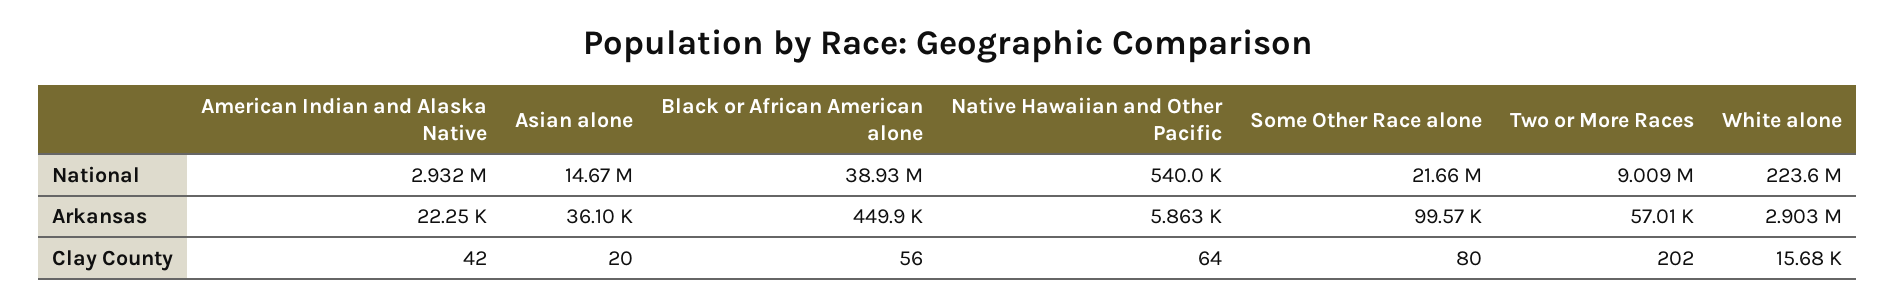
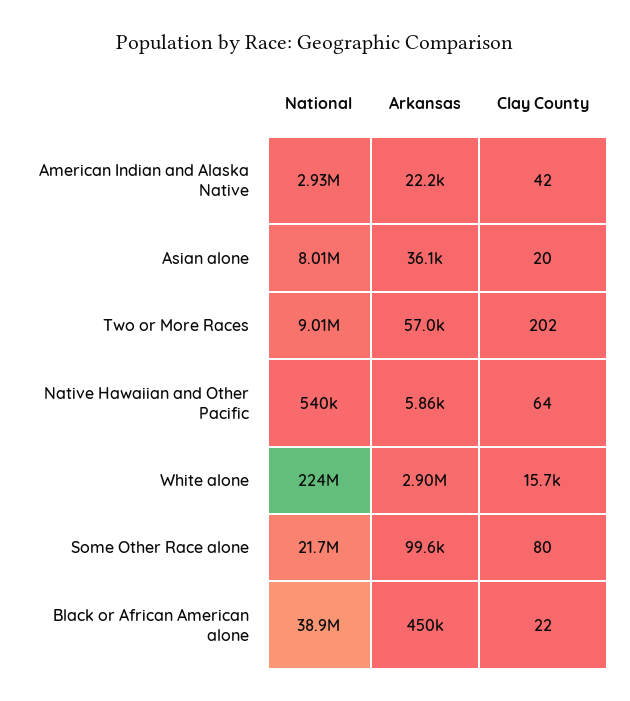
  {
    "American Indian and Alaska Native": {
      "National": 2932000,
      "Arkansas": 22250,
      "Clay County": 42
    },
    "Asian alone": {
-     "National": 14670000,
+     "National": 8010000,
      "Arkansas": 36100,
      "Clay County": 20
    },
    "Black or African American alone": {
      "National": 38930000,
      "Arkansas": 449900,
-     "Clay County": 56
+     "Clay County": 22
    },
    "Native Hawaiian and Other Pacific": {
      "National": 540000,
      "Arkansas": 5863,
      "Clay County": 64
    },
    "Some Other Race alone": {
      "National": 21660000,
      "Arkansas": 99570,
      "Clay County": 80
    },
    "Two or More Races": {
      "National": 9009000,
      "Arkansas": 57010,
      "Clay County": 202
    },
    "White alone": {
      "National": 223600000,
      "Arkansas": 2903000,
      "Clay County": 15680
    }
  }

